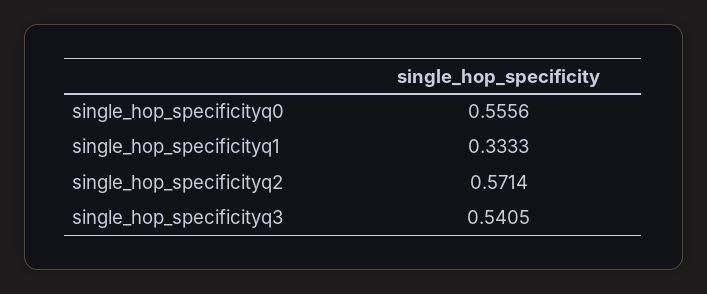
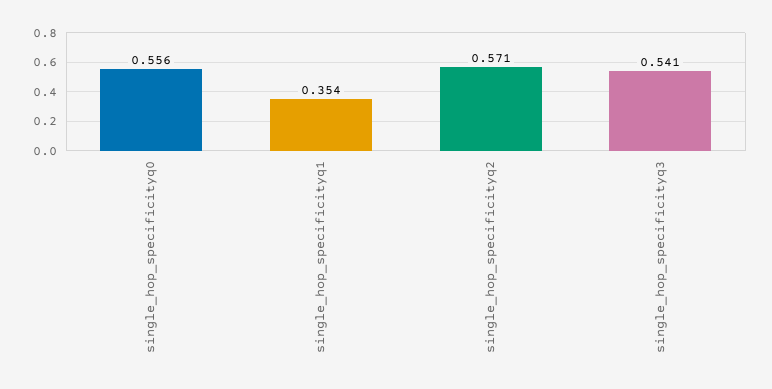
  {
    "single_hop_specificityq0": 0.5556,
-   "single_hop_specificityq1": 0.3333,
+   "single_hop_specificityq1": 0.354,
    "single_hop_specificityq2": 0.5714,
    "single_hop_specificityq3": 0.5405
  }

